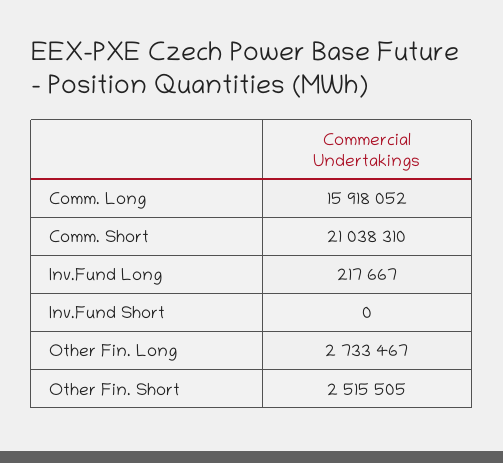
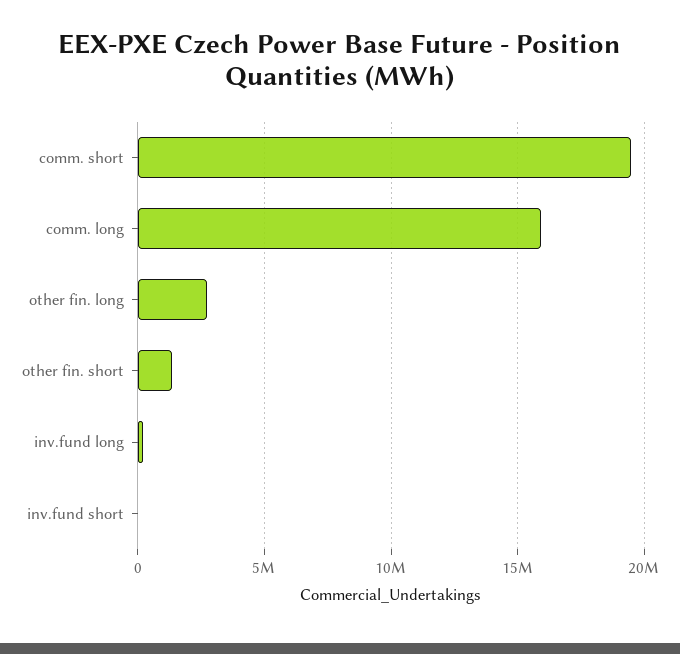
  {
    "Comm. Long": 15918052,
-   "Comm. Short": 21038310,
+   "Comm. Short": 19500000,
    "Inv.Fund Long": 217667,
    "Inv.Fund Short": 0,
    "Other Fin. Long": 2733467,
-   "Other Fin. Short": 2515505
+   "Other Fin. Short": 1500000
  }

